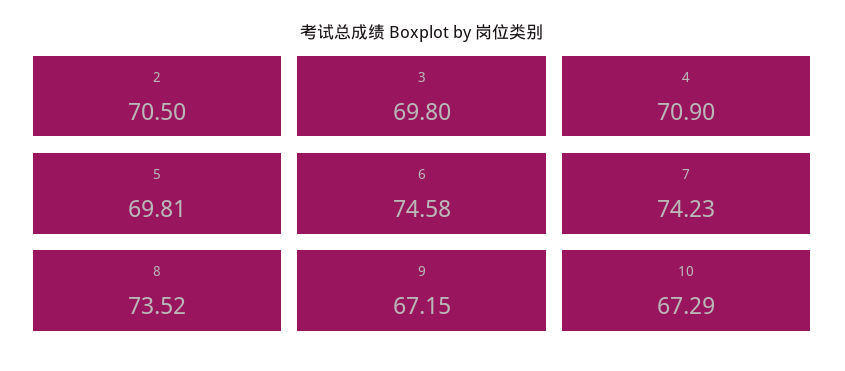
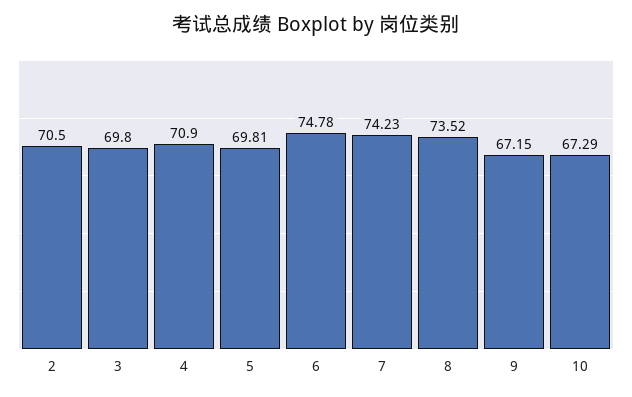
  {
    "2": 70.5,
    "3": 69.8,
    "4": 70.9,
    "5": 69.81,
-   "6": 74.58,
+   "6": 74.78,
    "7": 74.23,
    "8": 73.52,
    "9": 67.15,
    "10": 67.29
  }

